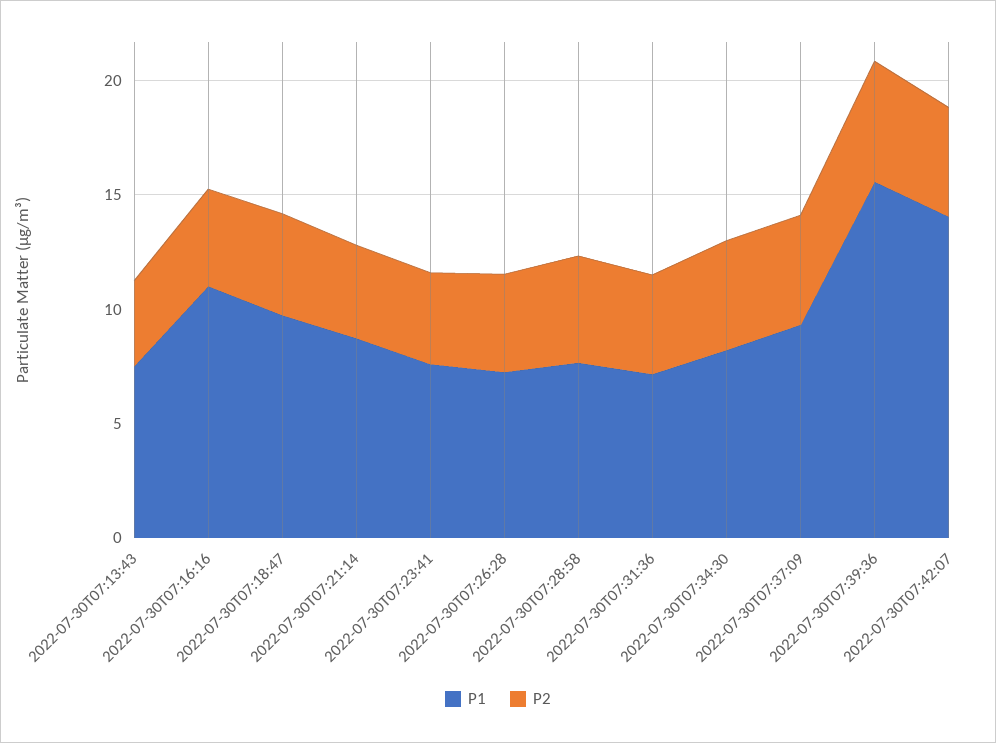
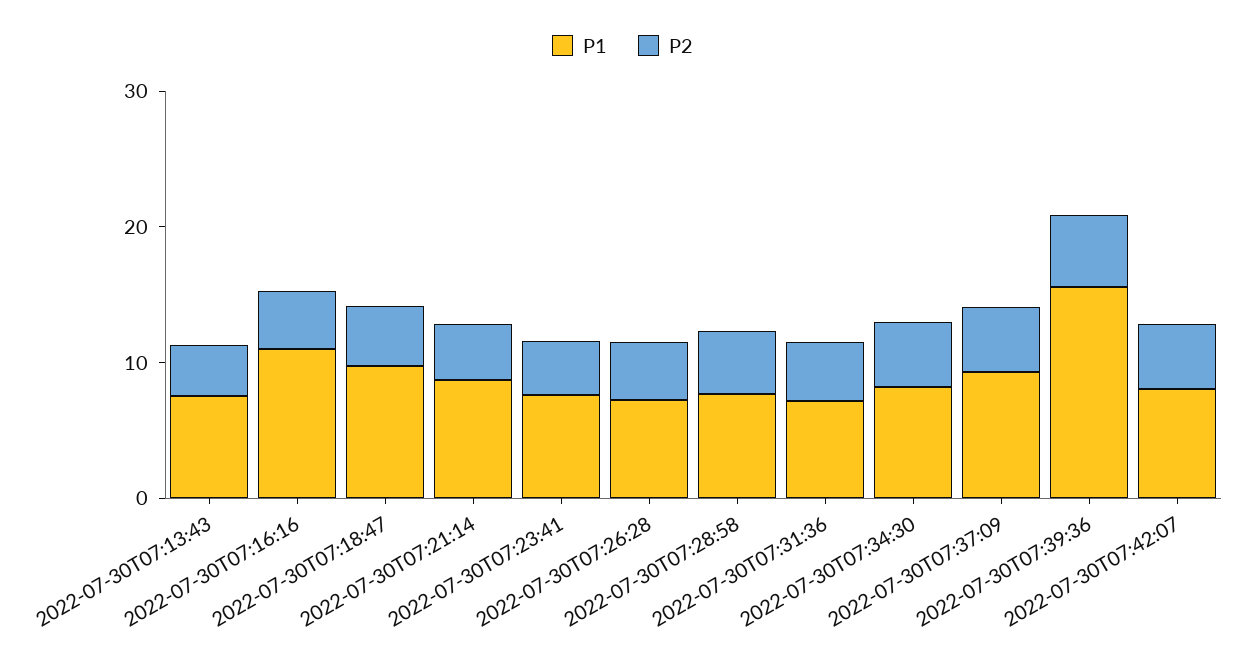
  {
    "P1": {
      "2022-07-30T07:13:43": 8,
      "2022-07-30T07:16:16": 11,
      "2022-07-30T07:18:47": 10,
      "2022-07-30T07:21:14": 9,
      "2022-07-30T07:23:41": 8,
      "2022-07-30T07:26:28": 7,
      "2022-07-30T07:28:58": 8,
      "2022-07-30T07:31:36": 7,
      "2022-07-30T07:34:30": 8,
      "2022-07-30T07:37:09": 9,
      "2022-07-30T07:39:36": 16,
-     "2022-07-30T07:42:07": 14
+     "2022-07-30T07:42:07": 8
    },
    "P2": {
      "2022-07-30T07:13:43": 4,
      "2022-07-30T07:16:16": 4,
      "2022-07-30T07:18:47": 4,
      "2022-07-30T07:21:14": 4,
      "2022-07-30T07:23:41": 4,
      "2022-07-30T07:26:28": 4,
      "2022-07-30T07:28:58": 5,
      "2022-07-30T07:31:36": 4,
      "2022-07-30T07:34:30": 5,
      "2022-07-30T07:37:09": 5,
      "2022-07-30T07:39:36": 5,
      "2022-07-30T07:42:07": 5
    }
  }

